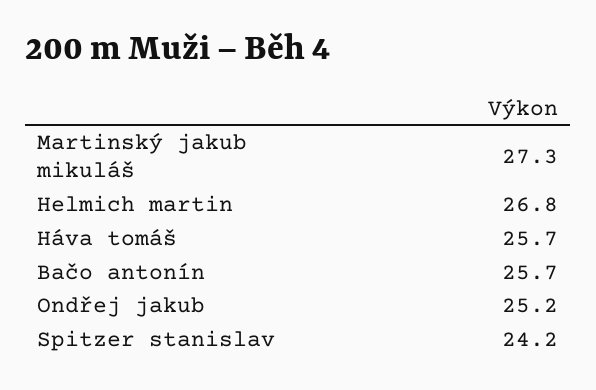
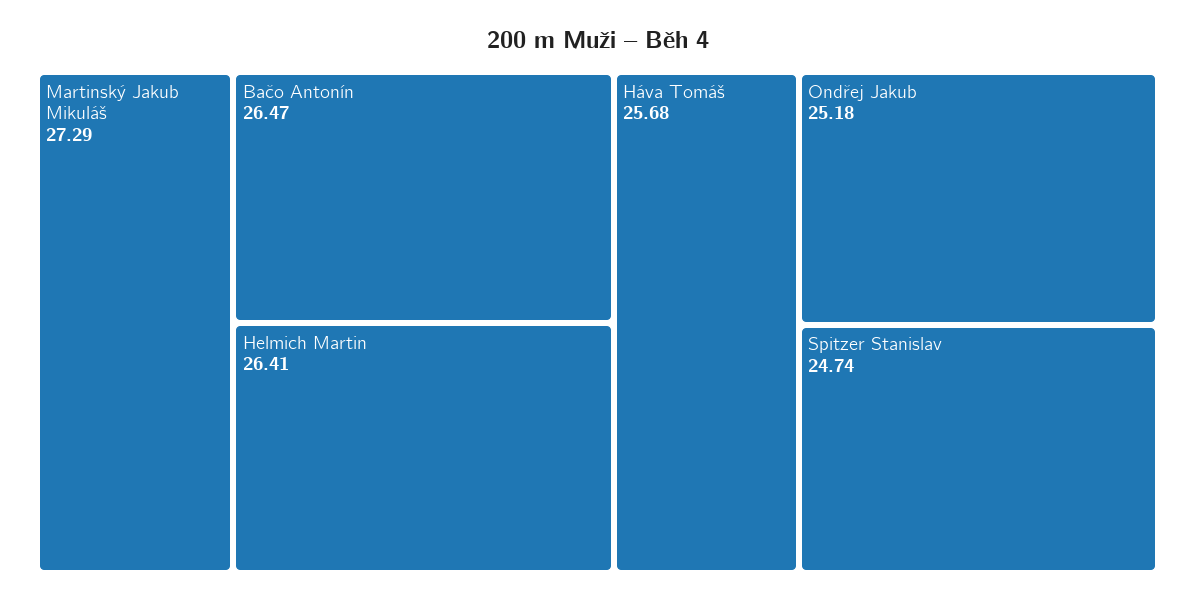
  {
    "Martinský jakub mikuláš": 27.29,
-   "Helmich martin": 26.8,
+   "Helmich martin": 26.41,
    "Háva tomáš": 25.68,
-   "Bačo antonín": 25.7,
+   "Bačo antonín": 26.47,
    "Ondřej jakub": 25.18,
-   "Spitzer stanislav": 24.2
+   "Spitzer stanislav": 24.74
  }

